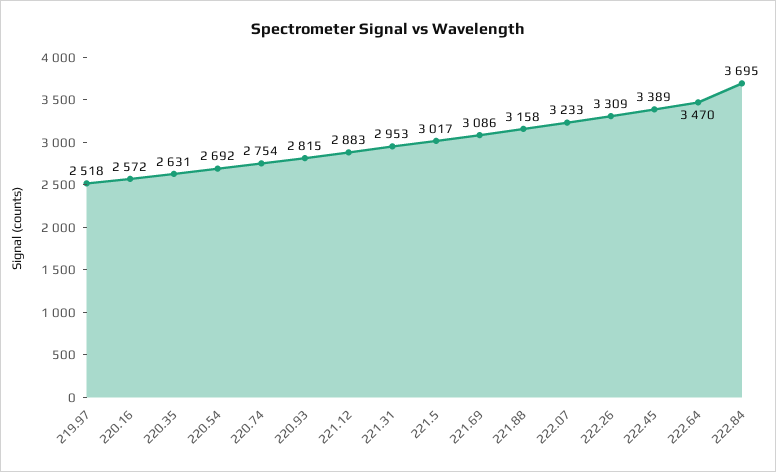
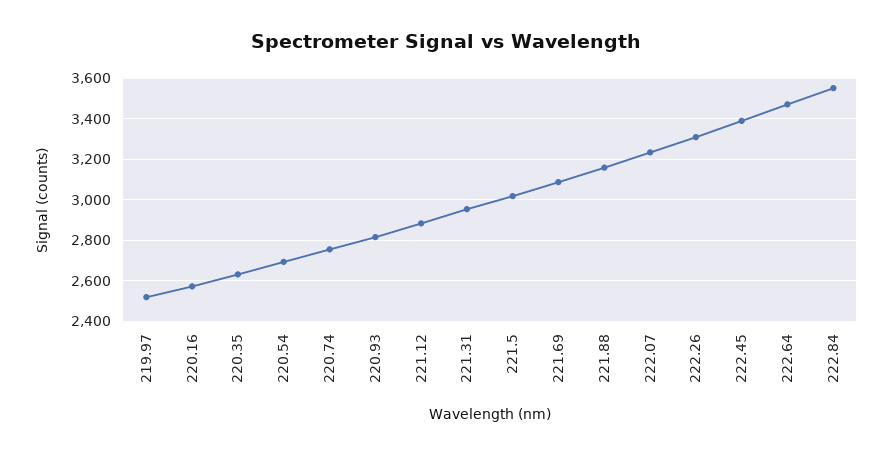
  {
    "219.97": 2518,
    "220.16": 2572,
    "220.35": 2631,
    "220.54": 2692,
    "220.74": 2754,
    "220.93": 2815,
    "221.12": 2883,
    "221.31": 2953,
    "221.5": 3017,
    "221.69": 3086,
    "221.88": 3158,
    "222.07": 3233,
    "222.26": 3309,
    "222.45": 3389,
    "222.64": 3470,
-   "222.84": 3695
+   "222.84": 3550
  }

